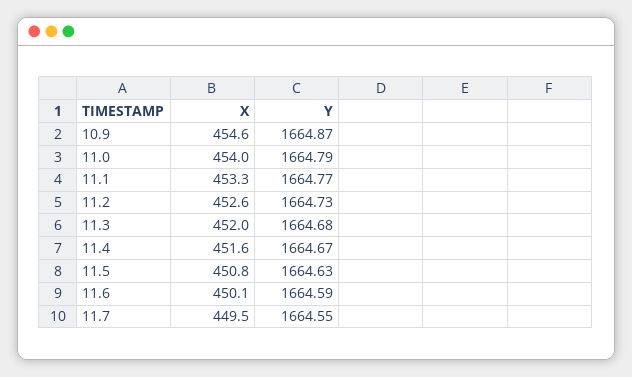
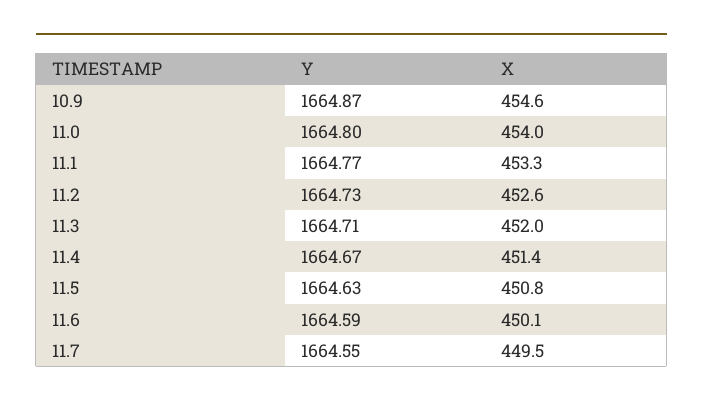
  {
    "X": {
      "10.9": 454.6,
      "11.0": 454,
      "11.1": 453.3,
      "11.2": 452.6,
      "11.3": 452,
-     "11.4": 451.6,
+     "11.4": 451.4,
      "11.5": 450.8,
      "11.6": 450.1,
      "11.7": 449.5
    },
    "Y": {
      "10.9": 1664.87,
-     "11.0": 1664.79,
+     "11.0": 1664.8,
      "11.1": 1664.77,
      "11.2": 1664.73,
-     "11.3": 1664.68,
+     "11.3": 1664.71,
      "11.4": 1664.67,
      "11.5": 1664.63,
      "11.6": 1664.59,
      "11.7": 1664.55
    }
  }

